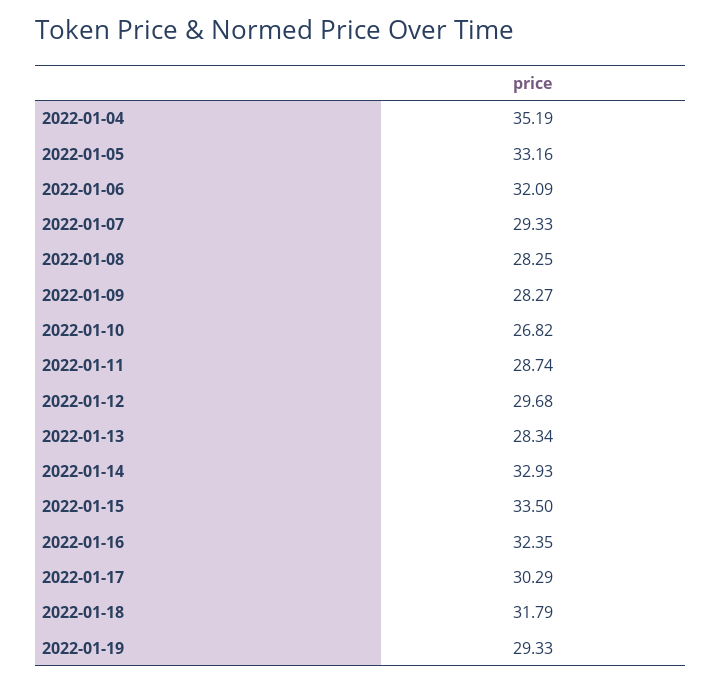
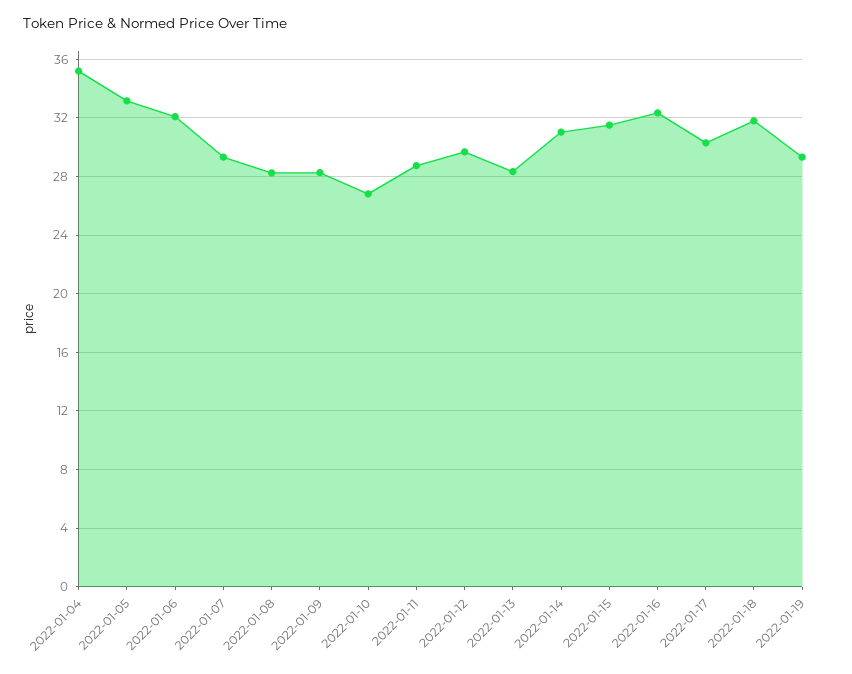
  {
    "2022-01-04": 35.19,
    "2022-01-05": 33.16,
    "2022-01-06": 32.09,
    "2022-01-07": 29.33,
    "2022-01-08": 28.25,
    "2022-01-09": 28.27,
    "2022-01-10": 26.82,
    "2022-01-11": 28.74,
    "2022-01-12": 29.68,
    "2022-01-13": 28.34,
-   "2022-01-14": 32.93,
+   "2022-01-14": 31,
-   "2022-01-15": 33.5,
+   "2022-01-15": 31.5,
    "2022-01-16": 32.35,
    "2022-01-17": 30.29,
    "2022-01-18": 31.79,
    "2022-01-19": 29.33
  }

